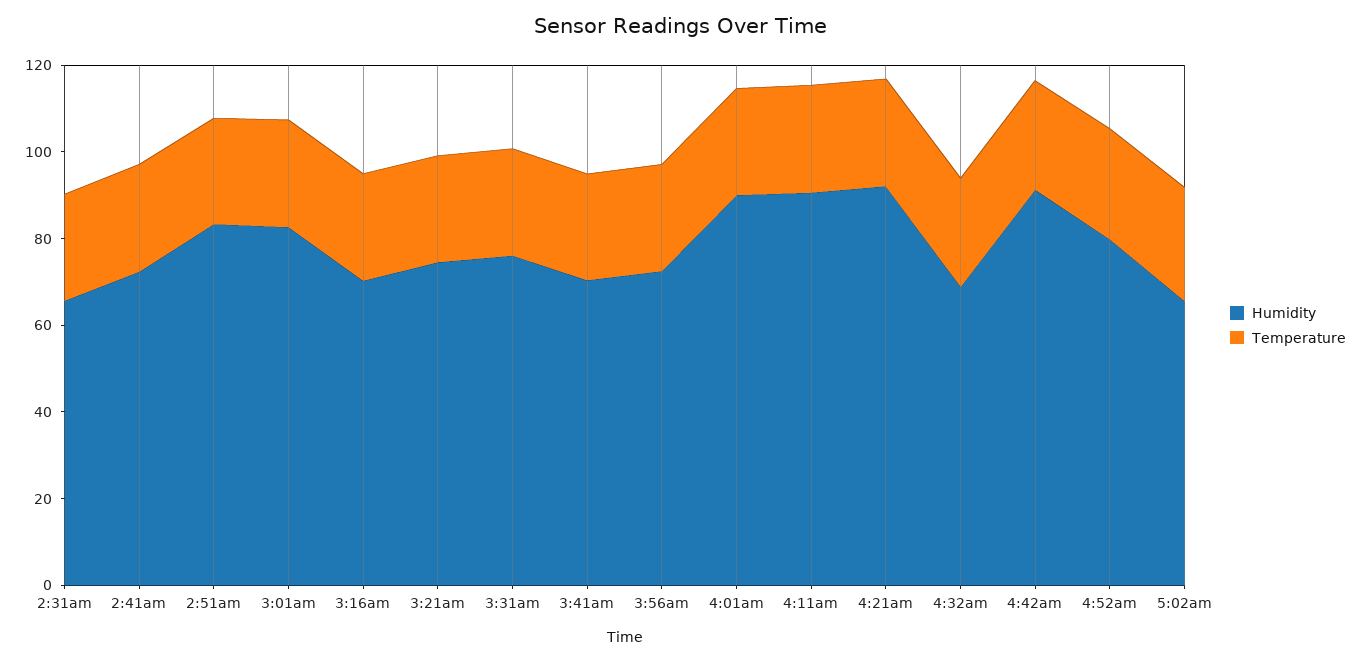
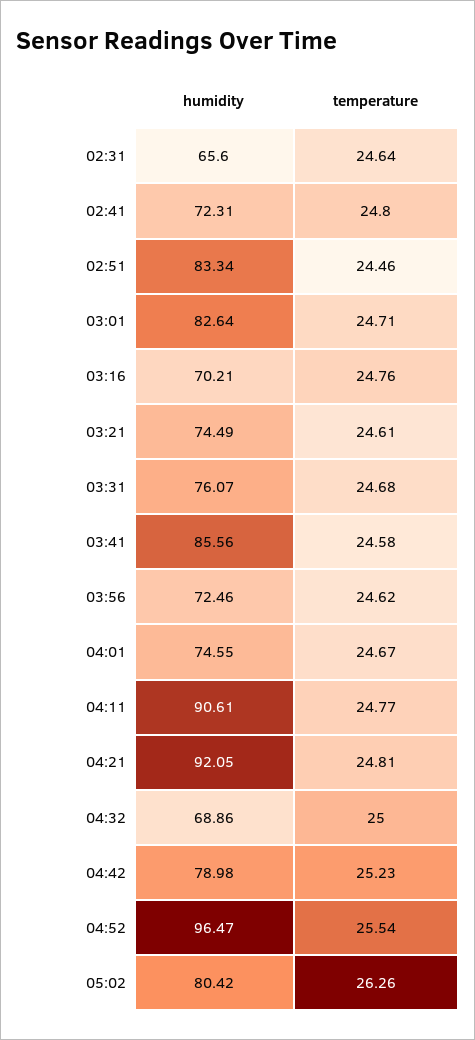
  {
    "Humidity": {
      "2:31am": 65.6,
      "2:41am": 72.31,
      "2:51am": 83.34,
      "3:01am": 82.64,
      "3:16am": 70.21,
      "3:21am": 74.49,
      "3:31am": 76.07,
-     "3:41am": 70,
+     "3:41am": 85.56,
      "3:56am": 72.46,
-     "4:01am": 90,
+     "4:01am": 74.55,
      "4:11am": 90.61,
      "4:21am": 92.05,
      "4:32am": 68.86,
-     "4:42am": 90,
+     "4:42am": 78.98,
-     "4:52am": 80,
+     "4:52am": 96.47,
-     "5:02am": 65
+     "5:02am": 80.42
    },
    "Temperature": {
      "2:31am": 24.64,
      "2:41am": 24.8,
      "2:51am": 24.46,
      "3:01am": 24.71,
      "3:16am": 24.76,
      "3:21am": 24.61,
      "3:31am": 24.68,
      "3:41am": 24.58,
      "3:56am": 24.62,
      "4:01am": 24.67,
      "4:11am": 24.77,
      "4:21am": 24.81,
      "4:32am": 25,
      "4:42am": 25.23,
      "4:52am": 25.54,
      "5:02am": 26.26
    }
  }

